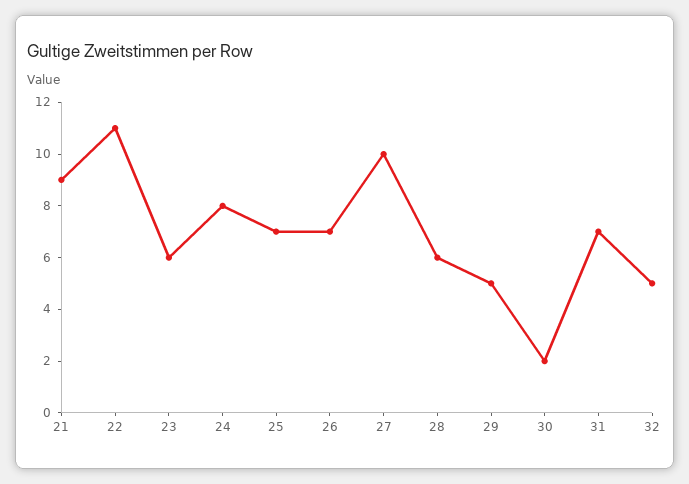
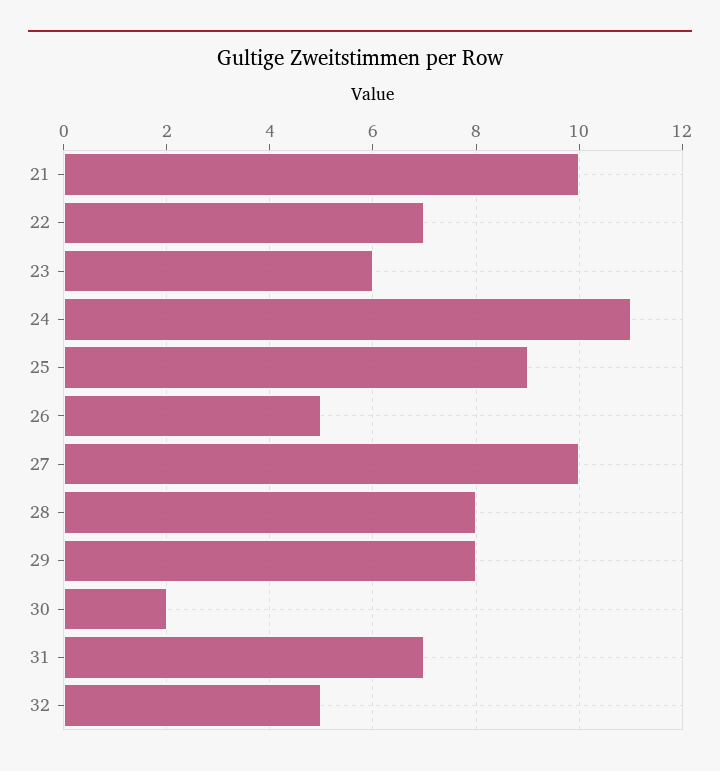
  {
-   "21": 9,
+   "21": 10,
-   "22": 11,
+   "22": 7,
    "23": 6,
-   "24": 8,
+   "24": 11,
-   "25": 7,
+   "25": 9,
-   "26": 7,
+   "26": 5,
    "27": 10,
-   "28": 6,
+   "28": 8,
-   "29": 5,
+   "29": 8,
    "30": 2,
    "31": 7,
    "32": 5
  }

